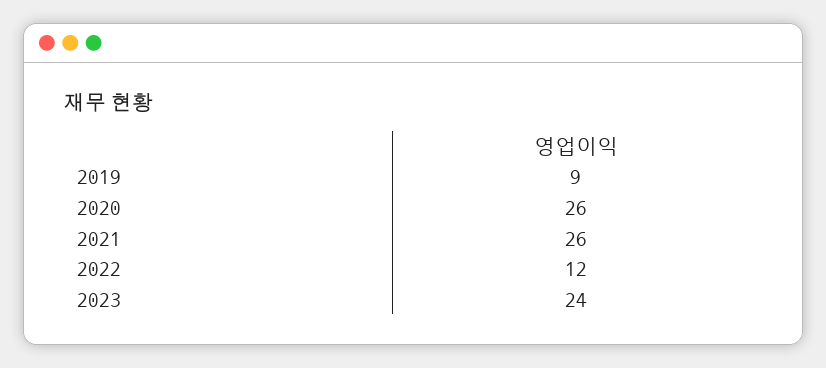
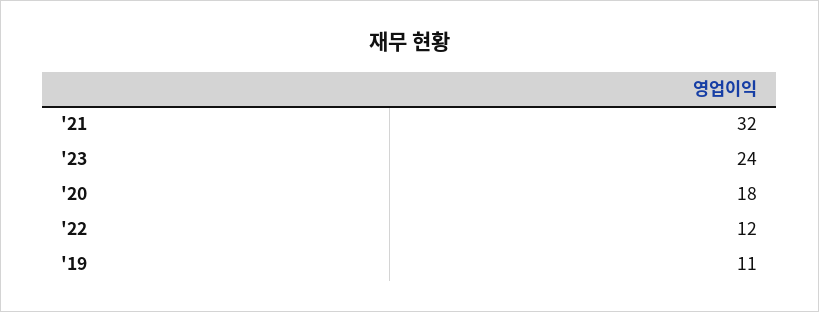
  {
-   "2019": 9,
+   "2019": 11,
-   "2020": 26,
+   "2020": 18,
-   "2021": 26,
+   "2021": 32,
    "2022": 12,
    "2023": 24
  }

